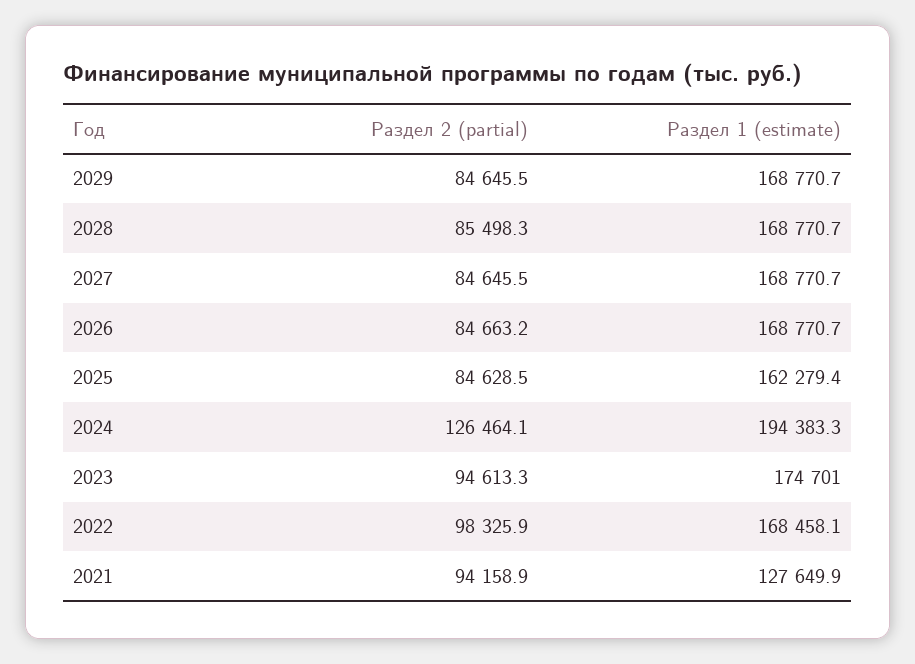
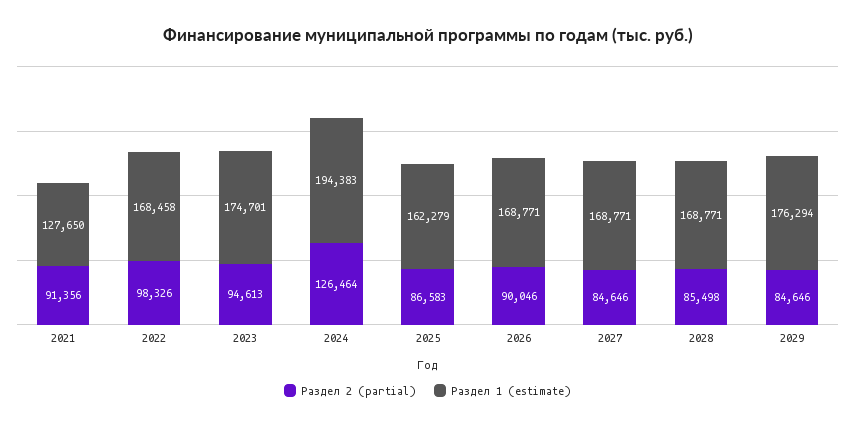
  {
    "Раздел 2 (partial)": {
      "2029": 84645.5,
      "2028": 85498.3,
      "2027": 84645.5,
-     "2026": 84663.2,
+     "2026": 90046,
-     "2025": 84628.5,
+     "2025": 86583,
      "2024": 126464.1,
      "2023": 94613.3,
      "2022": 98325.9,
-     "2021": 94158.9
+     "2021": 91356
    },
    "Раздел 1 (estimate)": {
-     "2029": 168770.7,
+     "2029": 176294,
      "2028": 168770.7,
      "2027": 168770.7,
      "2026": 168770.7,
      "2025": 162279.4,
      "2024": 194383.3,
      "2023": 174701,
      "2022": 168458.1,
      "2021": 127649.9
    }
  }

